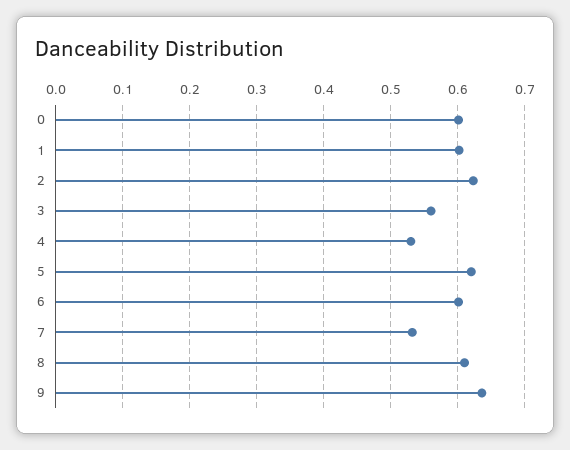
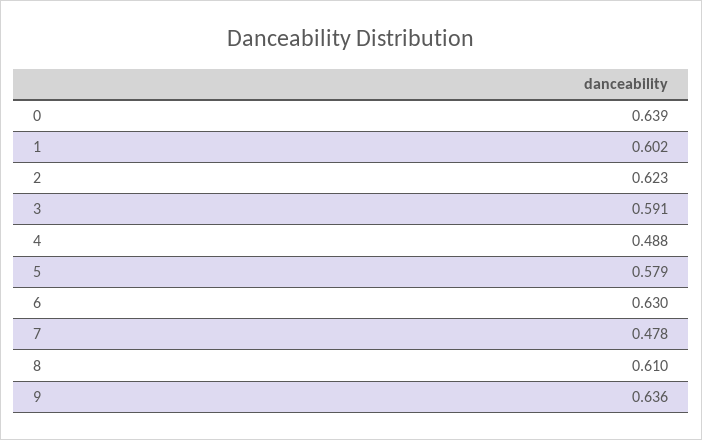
  {
-   "0": 0.6,
+   "0": 0.639,
    "1": 0.602,
    "2": 0.623,
-   "3": 0.56,
+   "3": 0.591,
-   "4": 0.53,
+   "4": 0.488,
-   "5": 0.62,
+   "5": 0.579,
-   "6": 0.6,
+   "6": 0.63,
-   "7": 0.53,
+   "7": 0.478,
    "8": 0.61,
    "9": 0.636
  }

